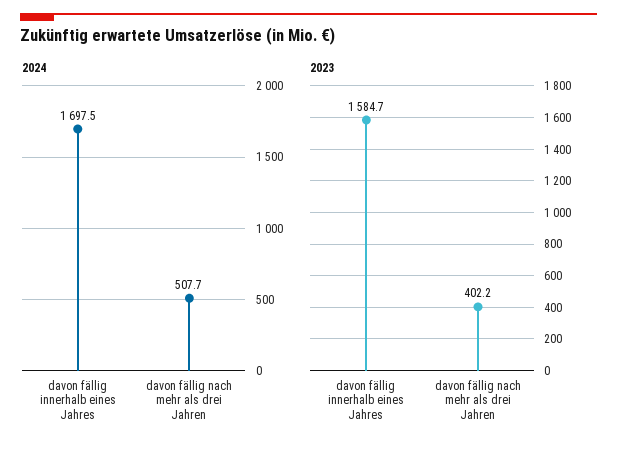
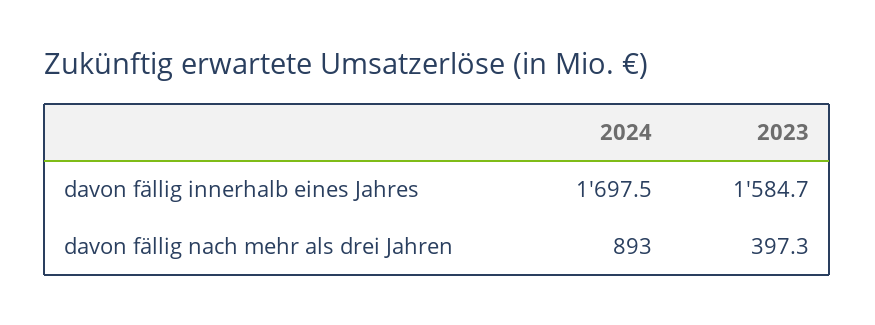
  {
    "2024": {
      "davon fällig innerhalb eines Jahres": 1697.5,
-     "davon fällig nach mehr als drei Jahren": 507.7
+     "davon fällig nach mehr als drei Jahren": 893
    },
    "2023": {
      "davon fällig innerhalb eines Jahres": 1584.7,
-     "davon fällig nach mehr als drei Jahren": 402.2
+     "davon fällig nach mehr als drei Jahren": 397.3
    }
  }

